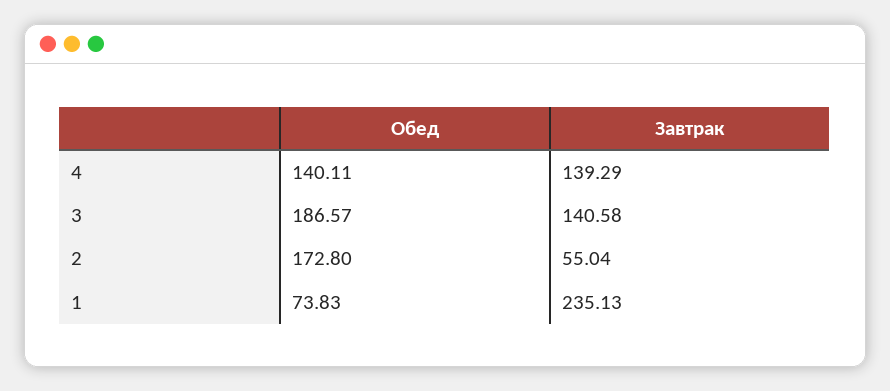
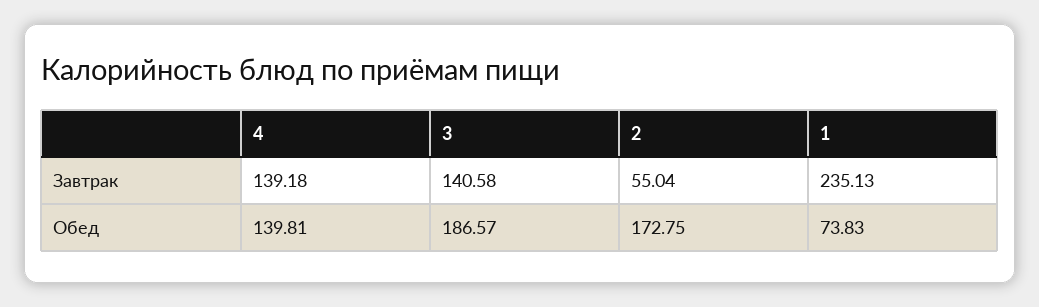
  {
    "Обед": {
-     "4": 140.11,
+     "4": 139.81,
      "3": 186.57,
-     "2": 172.8,
+     "2": 172.75,
      "1": 73.83
    },
    "Завтрак": {
-     "4": 139.29,
+     "4": 139.18,
      "3": 140.58,
      "2": 55.04,
      "1": 235.13
    }
  }

